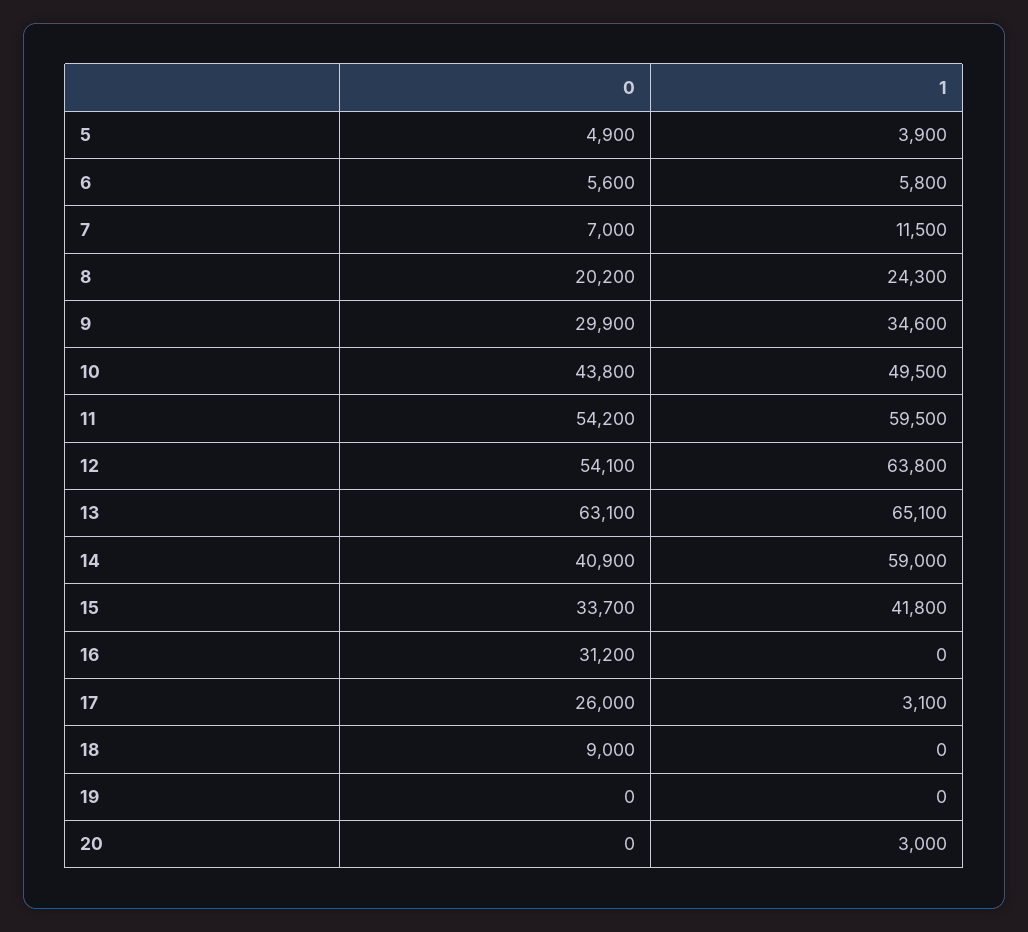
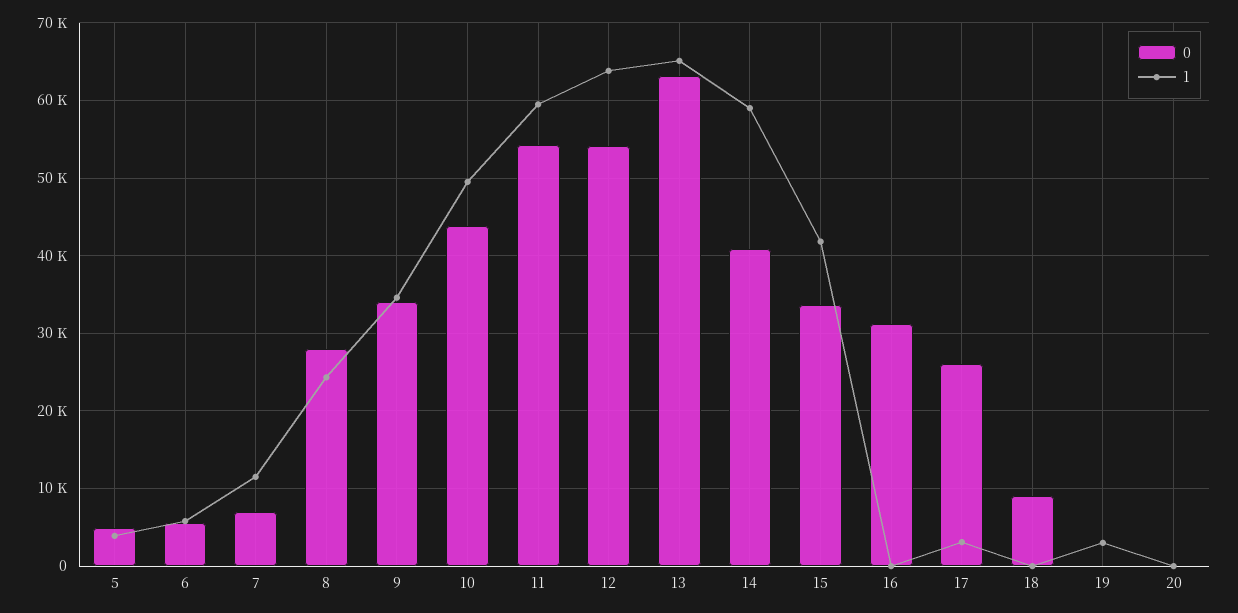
  {
    "0": {
      "5": 4900,
      "6": 5600,
      "7": 7000,
-     "8": 20200,
+     "8": 28000,
-     "9": 29900,
+     "9": 34000,
      "10": 43800,
      "11": 54200,
      "12": 54100,
      "13": 63100,
      "14": 40900,
      "15": 33700,
      "16": 31200,
      "17": 26000,
      "18": 9000,
      "19": 0,
      "20": 0
    },
    "1": {
      "5": 3900,
      "6": 5800,
      "7": 11500,
      "8": 24300,
      "9": 34600,
      "10": 49500,
      "11": 59500,
      "12": 63800,
      "13": 65100,
      "14": 59000,
      "15": 41800,
      "16": 0,
      "17": 3100,
      "18": 0,
-     "19": 0,
+     "19": 3000,
-     "20": 3000
+     "20": 0
    }
  }

